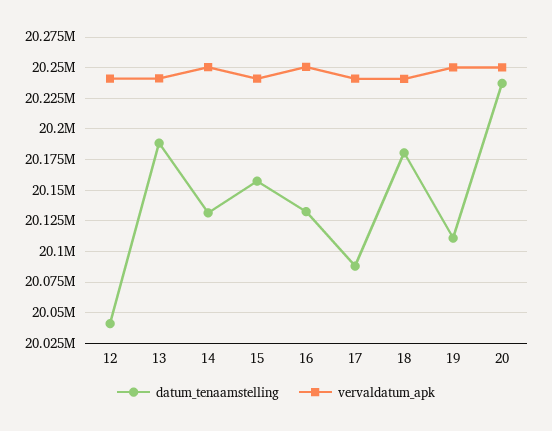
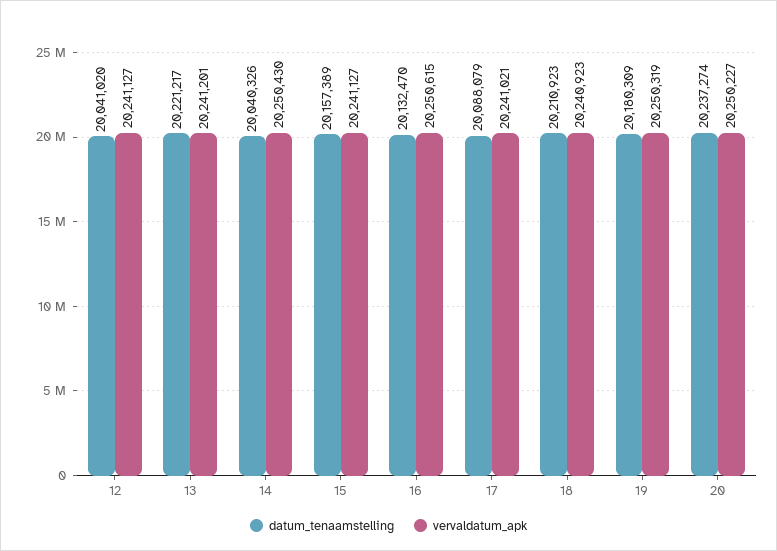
  {
    "datum_tenaamstelling": {
      "12": 20041020,
-     "13": 20190000,
+     "13": 20221217,
-     "14": 20130000,
+     "14": 20040326,
      "15": 20157389,
      "16": 20132470,
      "17": 20088079,
-     "18": 20180000,
+     "18": 20210923,
-     "19": 20110000,
+     "19": 20180309,
      "20": 20237274
    },
    "vervaldatum_apk": {
      "12": 20241127,
      "13": 20241201,
      "14": 20250430,
      "15": 20241127,
      "16": 20250615,
      "17": 20241021,
      "18": 20240923,
      "19": 20250319,
      "20": 20250227
    }
  }

